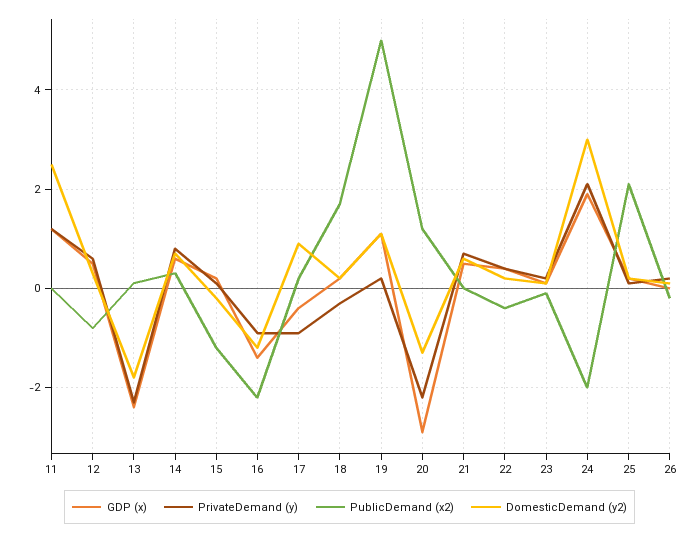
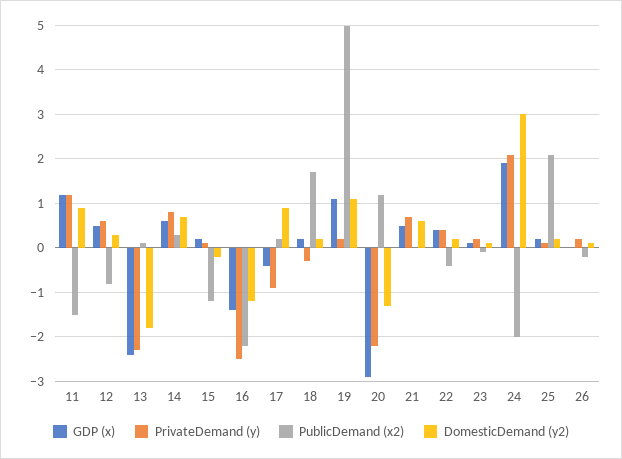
  {
    "GDP (x)": {
      "11": 1,
      "12": 0.5,
      "13": -2.5,
      "14": 0.5,
      "15": 0,
      "16": -1.5,
      "17": -0.5,
      "18": 0,
      "19": 1,
      "20": -3,
      "21": 0.5,
      "22": 0.5,
      "23": 0,
      "24": 2,
      "25": 0,
      "26": 0
    },
    "PrivateDemand (y)": {
      "11": 1,
      "12": 0.5,
      "13": -2.5,
      "14": 1,
      "15": 0,
-     "16": -1,
+     "16": -2.5,
      "17": -1,
      "18": -0.5,
      "19": 0,
      "20": -2,
      "21": 0.5,
      "22": 0.5,
      "23": 0,
      "24": 2,
      "25": 0,
      "26": 0
    },
    "PublicDemand (x2)": {
-     "11": 0,
+     "11": -1.5,
      "12": -1,
      "13": 0,
      "14": 0.5,
      "15": -1,
      "16": -2,
      "17": 0,
      "18": 1.5,
      "19": 5,
      "20": 1,
      "21": 0,
      "22": -0.5,
      "23": 0,
      "24": -2,
      "25": 2,
      "26": 0
    },
    "DomesticDemand (y2)": {
-     "11": 2.5,
+     "11": 1,
      "12": 0.5,
      "13": -2,
      "14": 0.5,
      "15": 0,
      "16": -1,
      "17": 1,
      "18": 0,
      "19": 1,
      "20": -1.5,
      "21": 0.5,
      "22": 0,
      "23": 0,
      "24": 3,
      "25": 0,
      "26": 0
    }
  }

